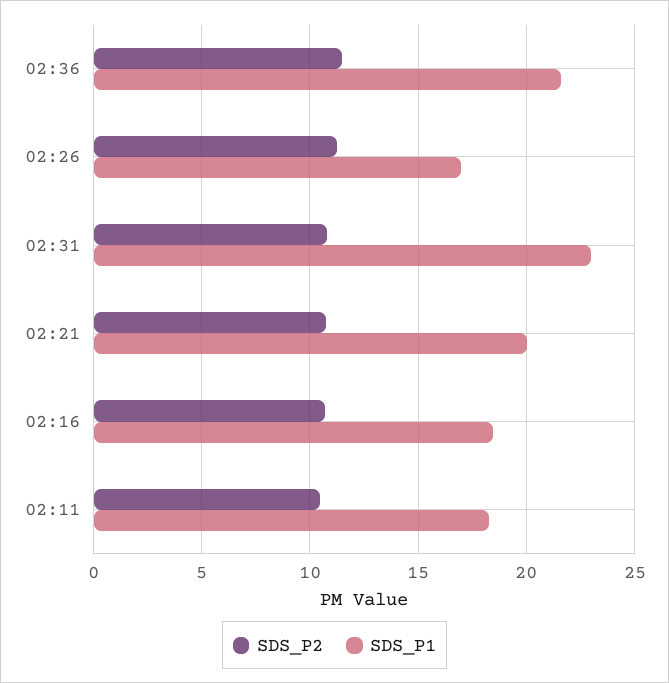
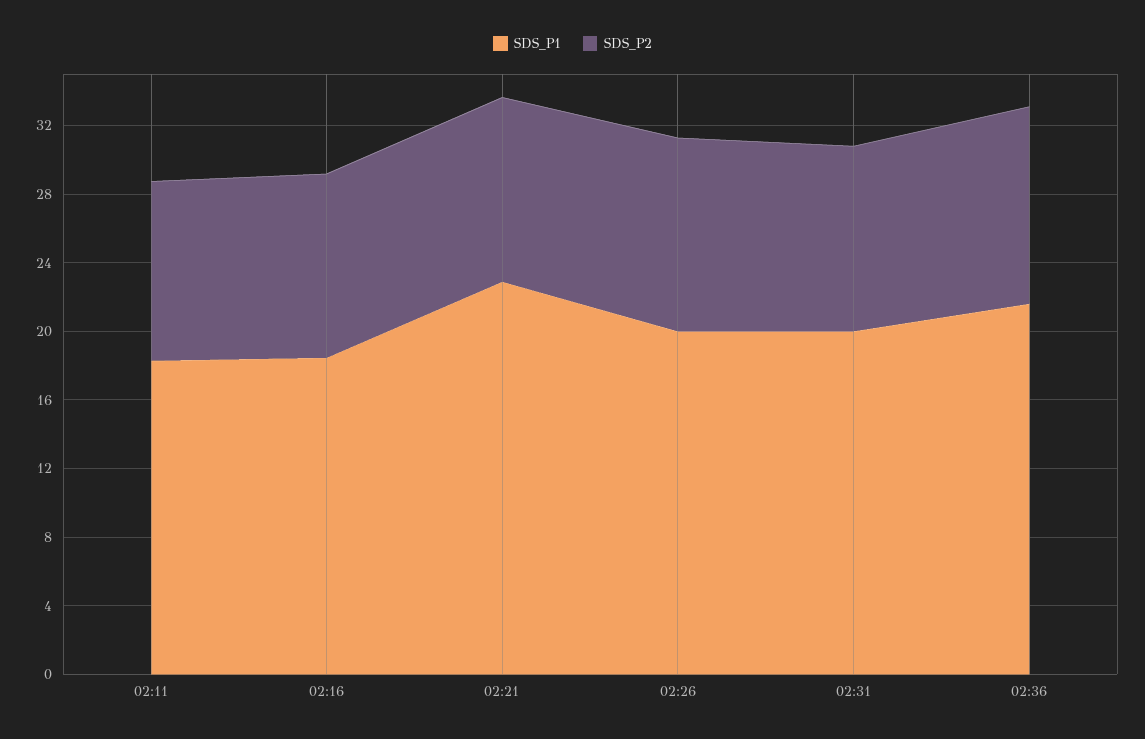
  {
    "SDS_P2": {
      "02:36": 11.5,
      "02:26": 11.5,
      "02:31": 11,
      "02:21": 10.5,
      "02:16": 10.5,
      "02:11": 10.5
    },
    "SDS_P1": {
      "02:36": 21.5,
-     "02:26": 17,
+     "02:26": 20,
-     "02:31": 23,
+     "02:31": 20,
-     "02:21": 20,
+     "02:21": 23,
      "02:16": 18.5,
      "02:11": 18.5
    }
  }

